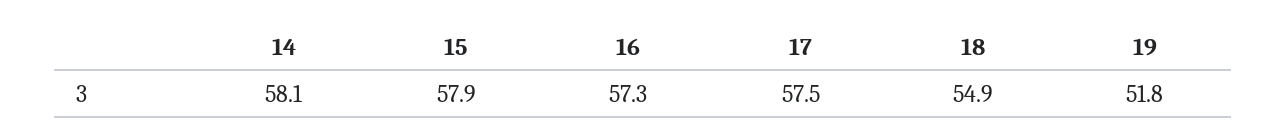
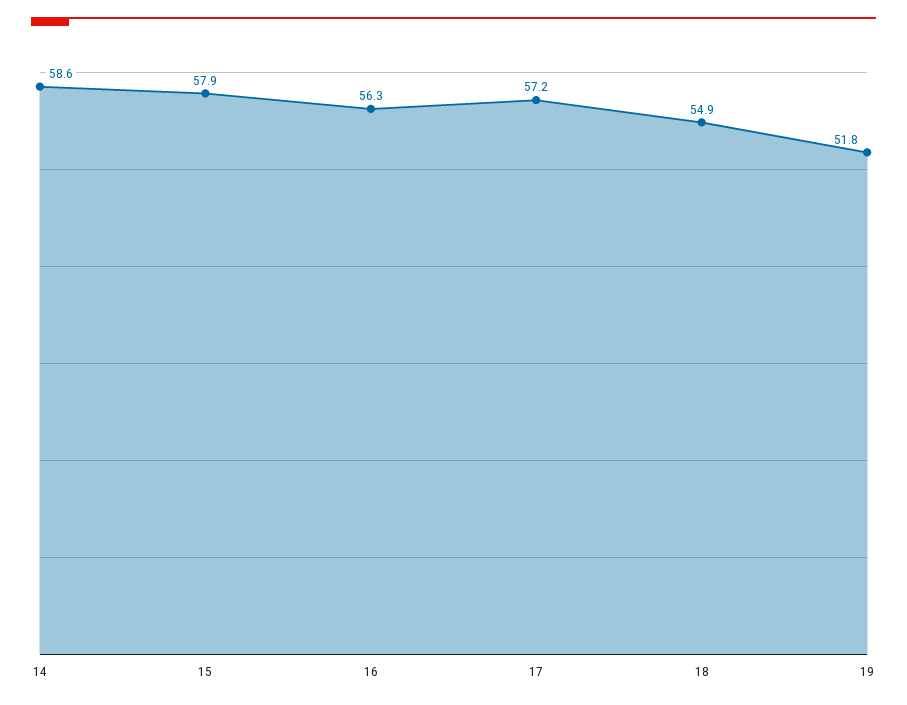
  {
-   "14": 58.1,
+   "14": 58.6,
    "15": 57.9,
-   "16": 57.3,
+   "16": 56.3,
-   "17": 57.5,
+   "17": 57.2,
    "18": 54.9,
    "19": 51.8
  }

